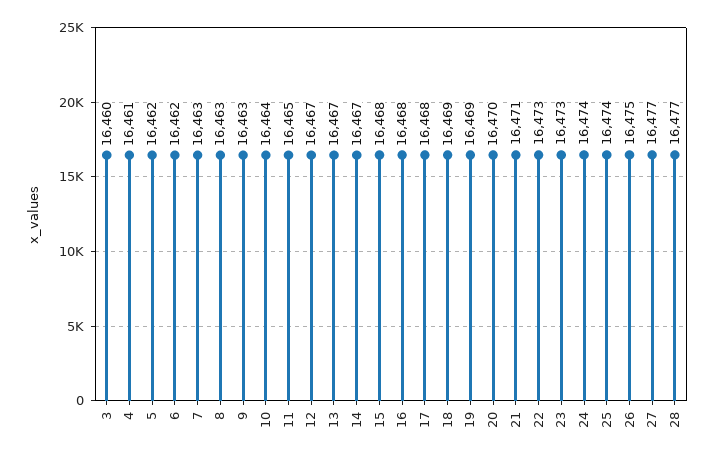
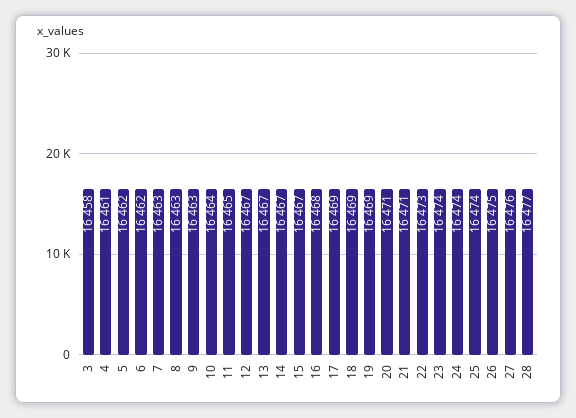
  {
-   "3": 16460,
+   "3": 16458,
    "4": 16461,
    "5": 16462,
    "6": 16462,
    "7": 16463,
    "8": 16463,
    "9": 16463,
    "10": 16464,
    "11": 16465,
    "12": 16467,
    "13": 16467,
    "14": 16467,
-   "15": 16468,
+   "15": 16467,
    "16": 16468,
-   "17": 16468,
+   "17": 16469,
    "18": 16469,
    "19": 16469,
-   "20": 16470,
+   "20": 16471,
    "21": 16471,
    "22": 16473,
-   "23": 16473,
+   "23": 16474,
    "24": 16474,
    "25": 16474,
    "26": 16475,
-   "27": 16477,
+   "27": 16476,
    "28": 16477
  }

